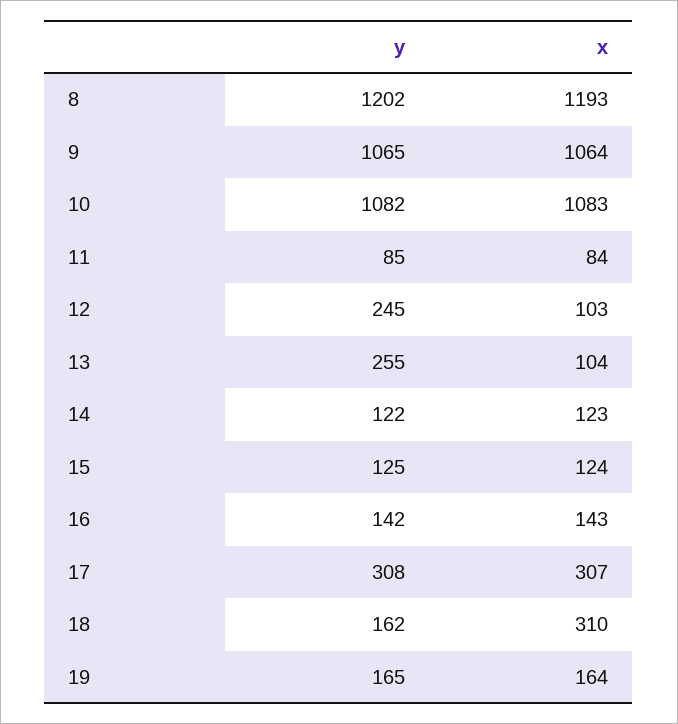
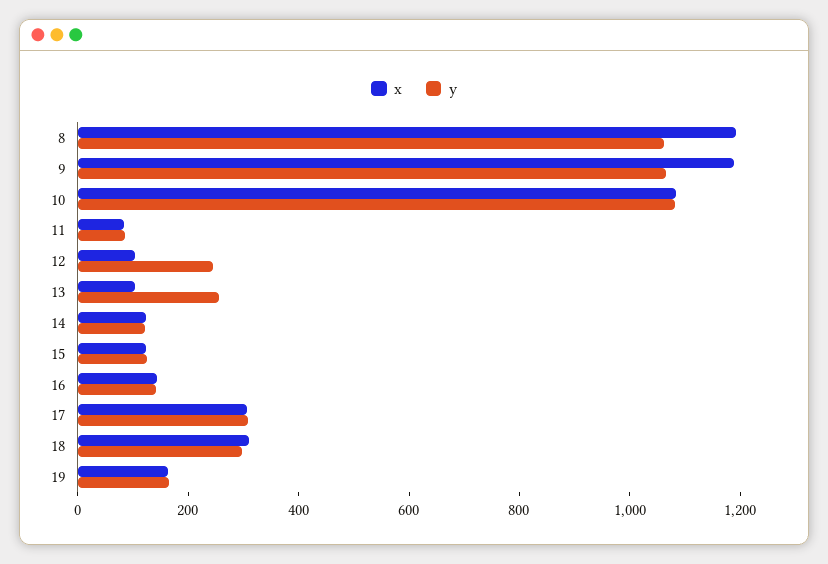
  {
    "y": {
-     "8": 1202,
+     "8": 1050,
      "9": 1065,
      "10": 1082,
      "11": 85,
      "12": 245,
      "13": 255,
      "14": 122,
      "15": 125,
      "16": 142,
      "17": 308,
-     "18": 162,
+     "18": 300,
      "19": 165
    },
    "x": {
      "8": 1193,
-     "9": 1064,
+     "9": 1200,
      "10": 1083,
      "11": 84,
      "12": 103,
      "13": 104,
      "14": 123,
      "15": 124,
      "16": 143,
      "17": 307,
      "18": 310,
      "19": 164
    }
  }

